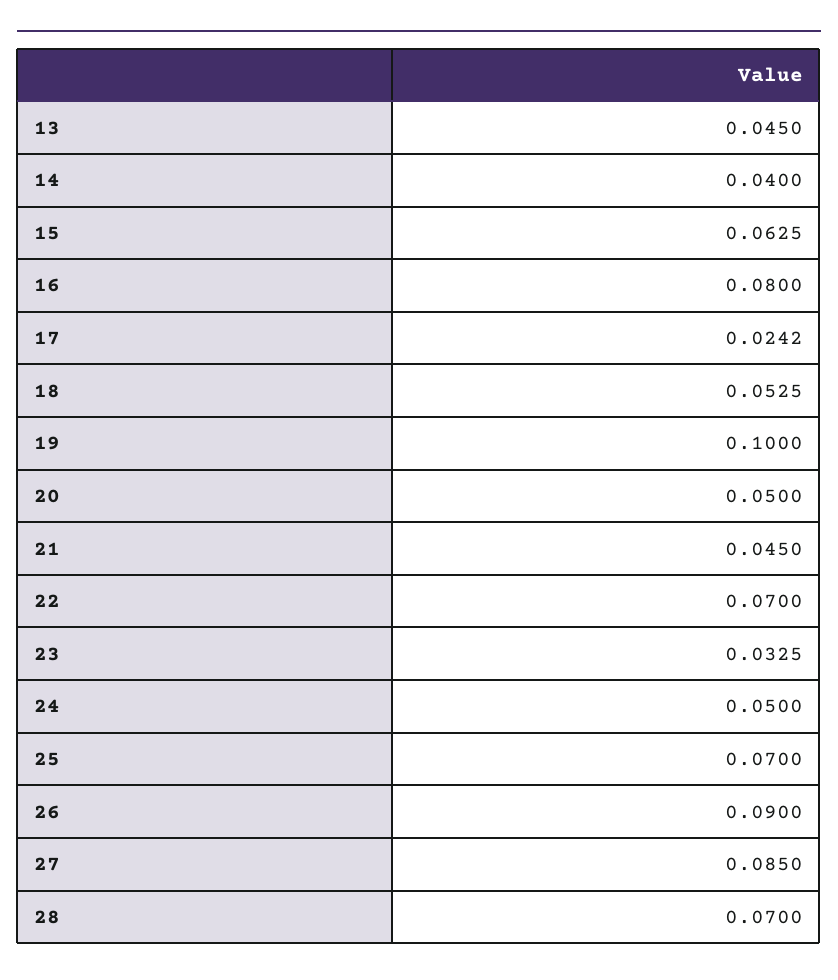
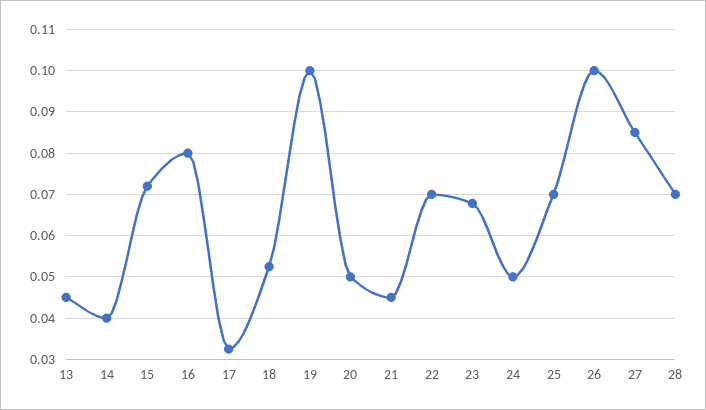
  {
    "13": 0.045,
    "14": 0.04,
-   "15": 0.0625,
+   "15": 0.072,
    "16": 0.08,
-   "17": 0.0242,
+   "17": 0.032,
    "18": 0.0525,
    "19": 0.1,
    "20": 0.05,
    "21": 0.045,
    "22": 0.07,
-   "23": 0.0325,
+   "23": 0.068,
    "24": 0.05,
    "25": 0.07,
-   "26": 0.09,
+   "26": 0.1,
    "27": 0.085,
    "28": 0.07
  }

